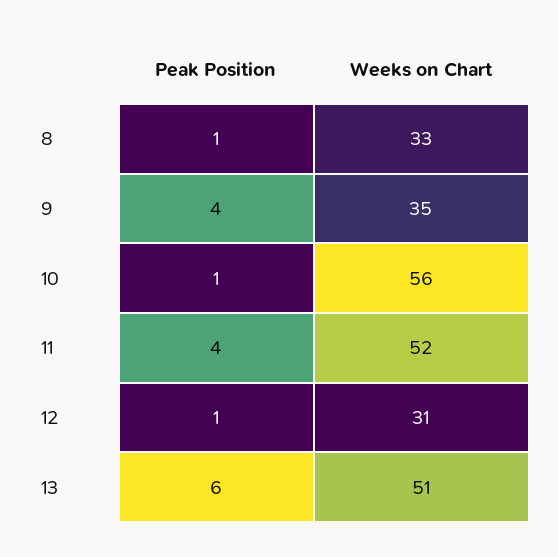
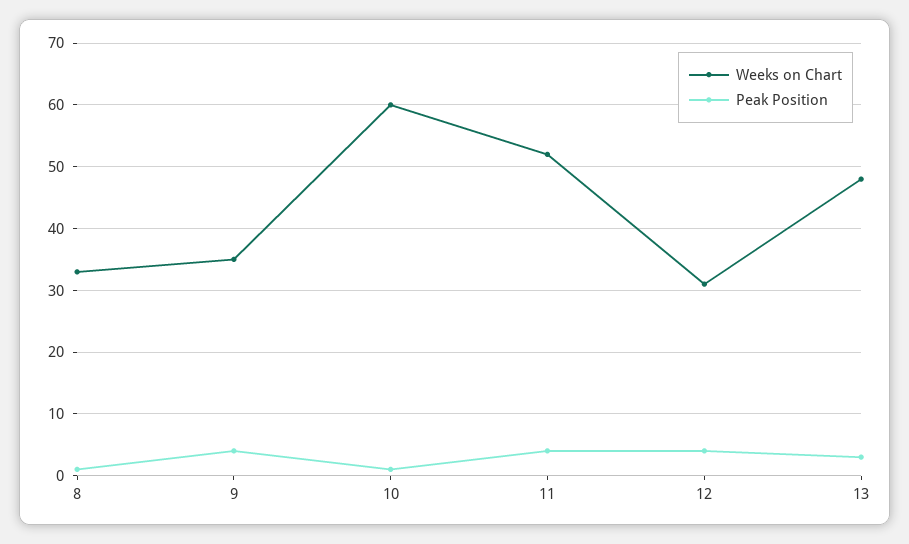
  {
    "Peak Position": {
      "8": 1,
      "9": 4,
      "10": 1,
      "11": 4,
-     "12": 1,
+     "12": 4,
-     "13": 6
+     "13": 3
    },
    "Weeks on Chart": {
      "8": 33,
      "9": 35,
-     "10": 56,
+     "10": 60,
      "11": 52,
      "12": 31,
-     "13": 51
+     "13": 48
    }
  }

